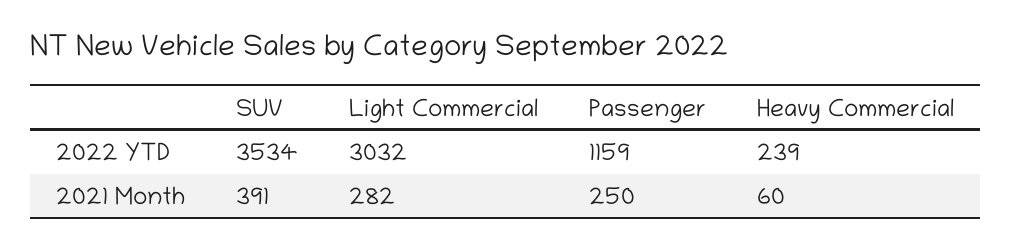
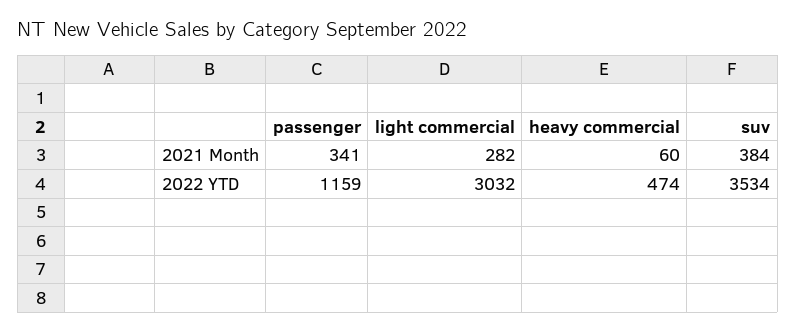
  {
    "SUV": {
      "2022 YTD": 3534,
-     "2021 Month": 391
+     "2021 Month": 384
    },
    "Light Commercial": {
      "2022 YTD": 3032,
      "2021 Month": 282
    },
    "Passenger": {
      "2022 YTD": 1159,
-     "2021 Month": 250
+     "2021 Month": 341
    },
    "Heavy Commercial": {
-     "2022 YTD": 239,
+     "2022 YTD": 474,
      "2021 Month": 60
    }
  }

